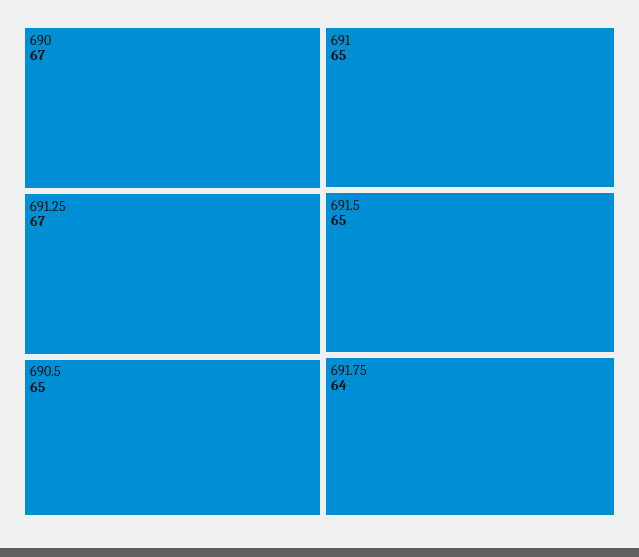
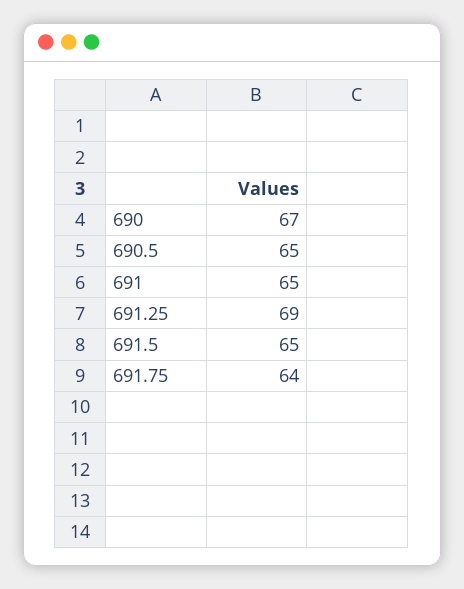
  {
    "690": 67,
-   "691.25": 67,
+   "691.25": 69,
    "690.5": 65,
    "691": 65,
    "691.5": 65,
    "691.75": 64
  }

